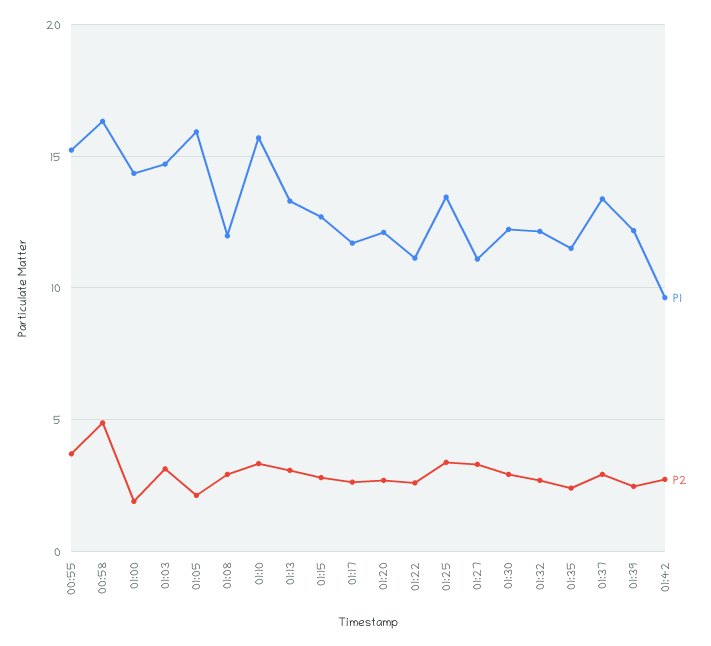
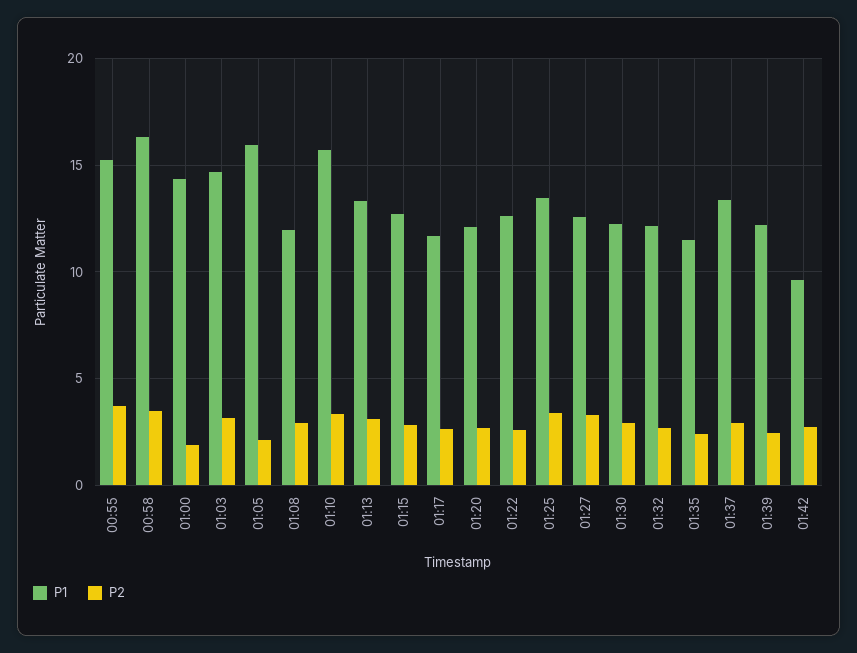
  {
    "P1": {
      "00:55": 15,
      "00:58": 16.5,
      "01:00": 14.5,
      "01:03": 14.5,
      "01:05": 16,
      "01:08": 12,
      "01:10": 15.5,
      "01:13": 13.5,
      "01:15": 12.5,
      "01:17": 11.5,
      "01:20": 12,
-     "01:22": 11,
+     "01:22": 12.5,
      "01:25": 13.5,
-     "01:27": 11,
+     "01:27": 12.5,
      "01:30": 12,
      "01:32": 12,
      "01:35": 11.5,
      "01:37": 13.5,
      "01:39": 12,
      "01:42": 9.5
    },
    "P2": {
      "00:55": 3.5,
-     "00:58": 5,
+     "00:58": 3.5,
      "01:00": 2,
      "01:03": 3,
      "01:05": 2,
      "01:08": 3,
      "01:10": 3.5,
      "01:13": 3,
      "01:15": 3,
      "01:17": 2.5,
      "01:20": 2.5,
      "01:22": 2.5,
      "01:25": 3.5,
      "01:27": 3.5,
      "01:30": 3,
      "01:32": 2.5,
      "01:35": 2.5,
      "01:37": 3,
      "01:39": 2.5,
      "01:42": 2.5
    }
  }

